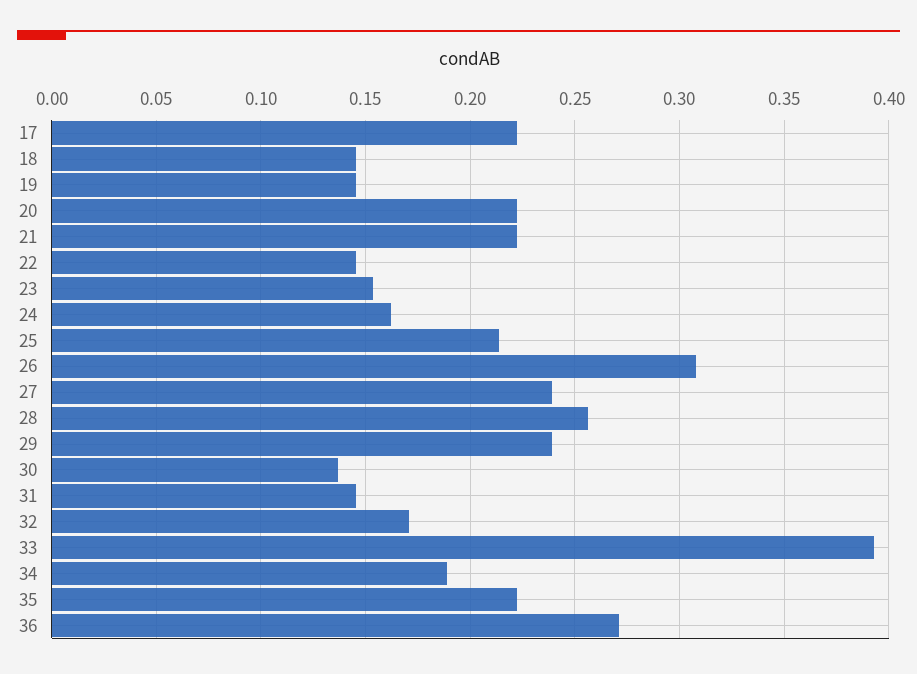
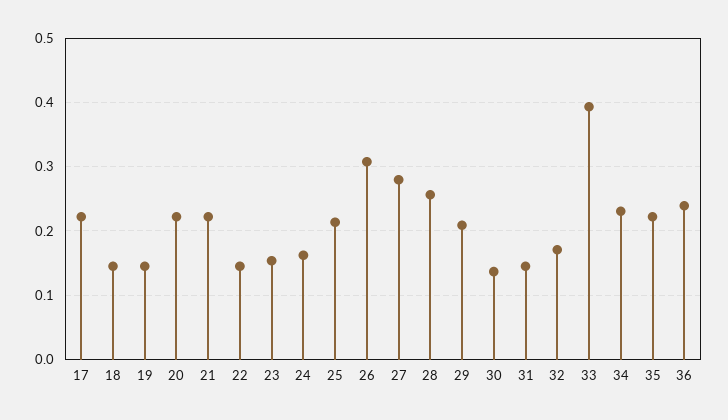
  {
    "17": 0.22,
    "18": 0.145,
    "19": 0.145,
    "20": 0.22,
    "21": 0.22,
    "22": 0.145,
    "23": 0.155,
    "24": 0.16,
    "25": 0.215,
    "26": 0.31,
-   "27": 0.24,
+   "27": 0.28,
    "28": 0.255,
-   "29": 0.24,
+   "29": 0.21,
    "30": 0.135,
    "31": 0.145,
    "32": 0.17,
    "33": 0.395,
-   "34": 0.19,
+   "34": 0.23,
    "35": 0.22,
-   "36": 0.27
+   "36": 0.24
  }

